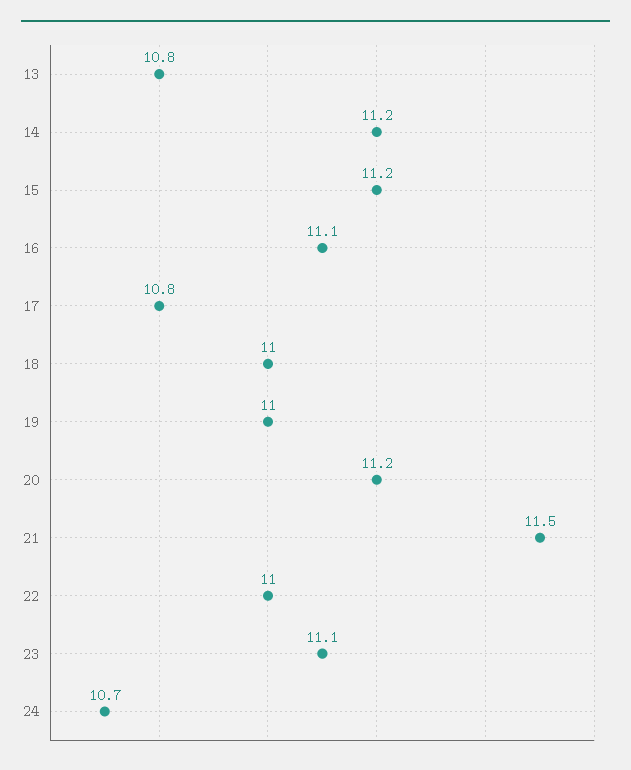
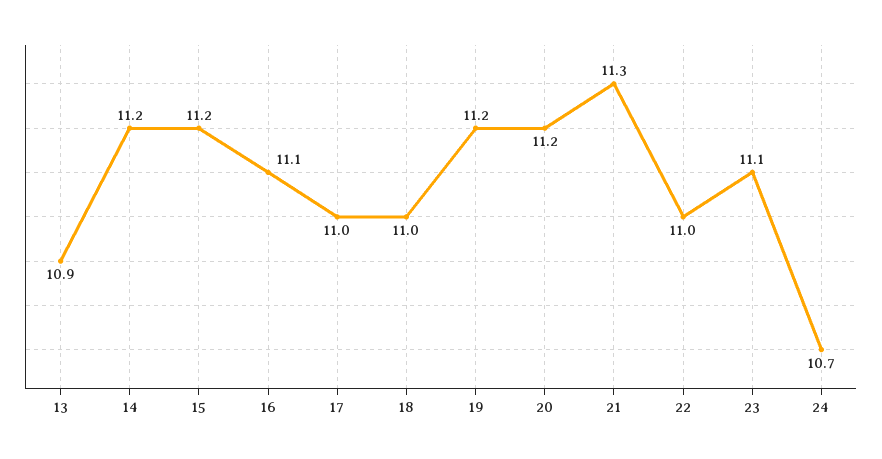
  {
-   "13": 10.8,
+   "13": 10.9,
    "14": 11.2,
    "15": 11.2,
    "16": 11.1,
-   "17": 10.8,
+   "17": 11,
    "18": 11,
-   "19": 11,
+   "19": 11.2,
    "20": 11.2,
-   "21": 11.5,
+   "21": 11.3,
    "22": 11,
    "23": 11.1,
    "24": 10.7
  }

